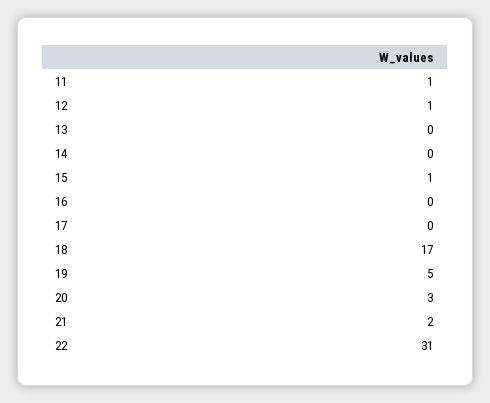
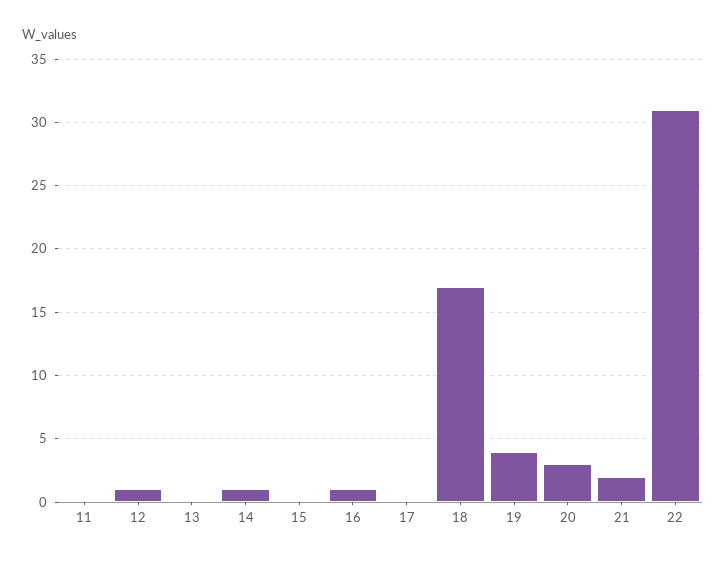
  {
-   "11": 1,
+   "11": 0,
    "12": 1,
    "13": 0,
-   "14": 0,
+   "14": 1,
-   "15": 1,
+   "15": 0,
-   "16": 0,
+   "16": 1,
    "17": 0,
    "18": 17,
-   "19": 5,
+   "19": 4,
    "20": 3,
    "21": 2,
    "22": 31
  }

